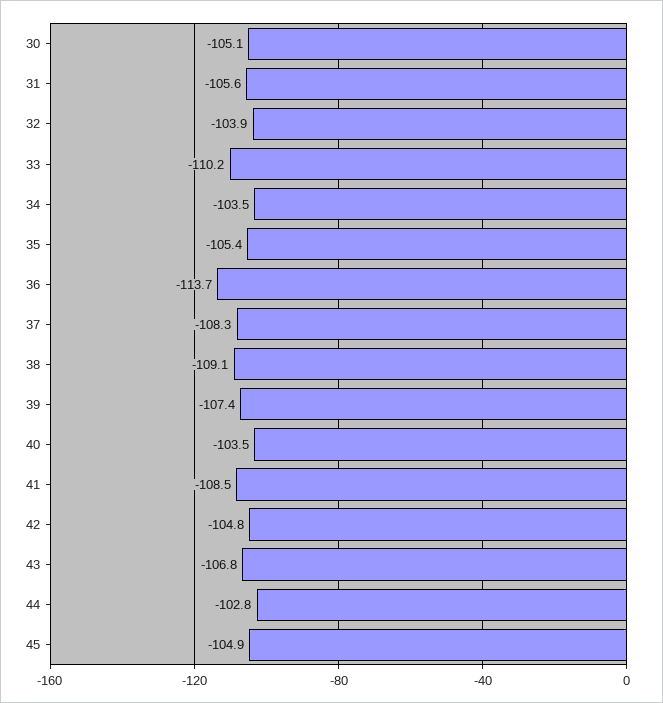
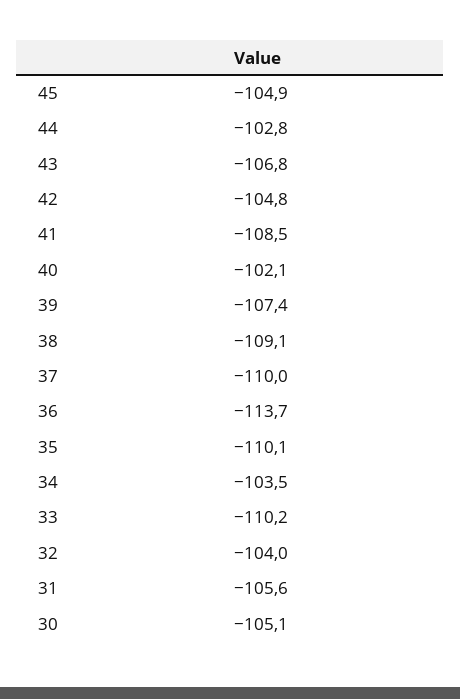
  {
    "30": -105.1,
    "31": -105.6,
-   "32": -103.9,
+   "32": -104,
    "33": -110.2,
    "34": -103.5,
-   "35": -105.4,
+   "35": -110.1,
    "36": -113.7,
-   "37": -108.3,
+   "37": -110,
    "38": -109.1,
    "39": -107.4,
-   "40": -103.5,
+   "40": -102.1,
    "41": -108.5,
    "42": -104.8,
    "43": -106.8,
    "44": -102.8,
    "45": -104.9
  }

